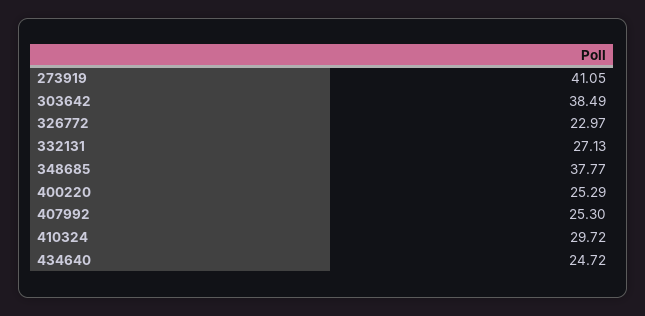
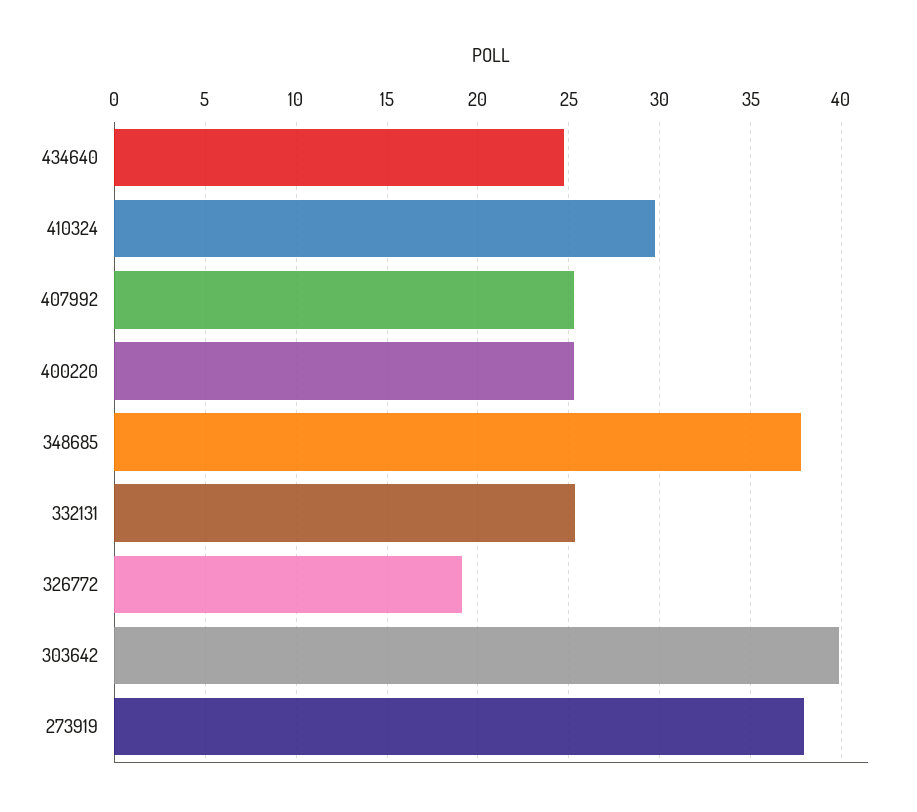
  {
-   "273919": 41.05,
+   "273919": 38,
-   "303642": 38.49,
+   "303642": 40,
-   "326772": 22.97,
+   "326772": 19,
-   "332131": 27.13,
+   "332131": 25.5,
    "348685": 37.77,
    "400220": 25.29,
    "407992": 25.3,
    "410324": 29.72,
    "434640": 24.72
  }

